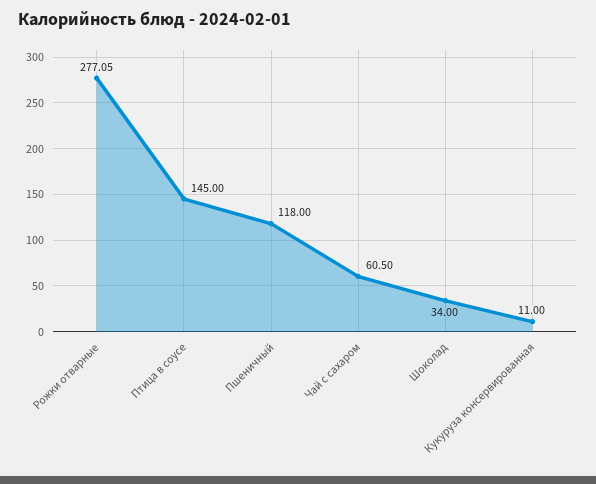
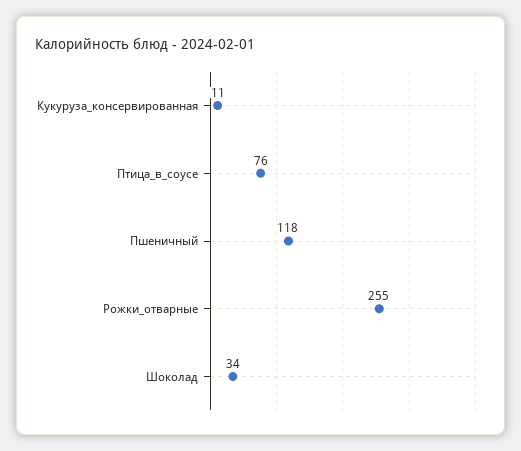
  {
-   "Рожки отварные": 277.05,
+   "Рожки отварные": 255,
-   "Птица в соусе": 145,
+   "Птица в соусе": 76,
    "Пшеничный": 118,
-   "Чай с сахаром": 60.5,
    "Шоколад": 34,
    "Кукуруза консервированная": 11
  }

